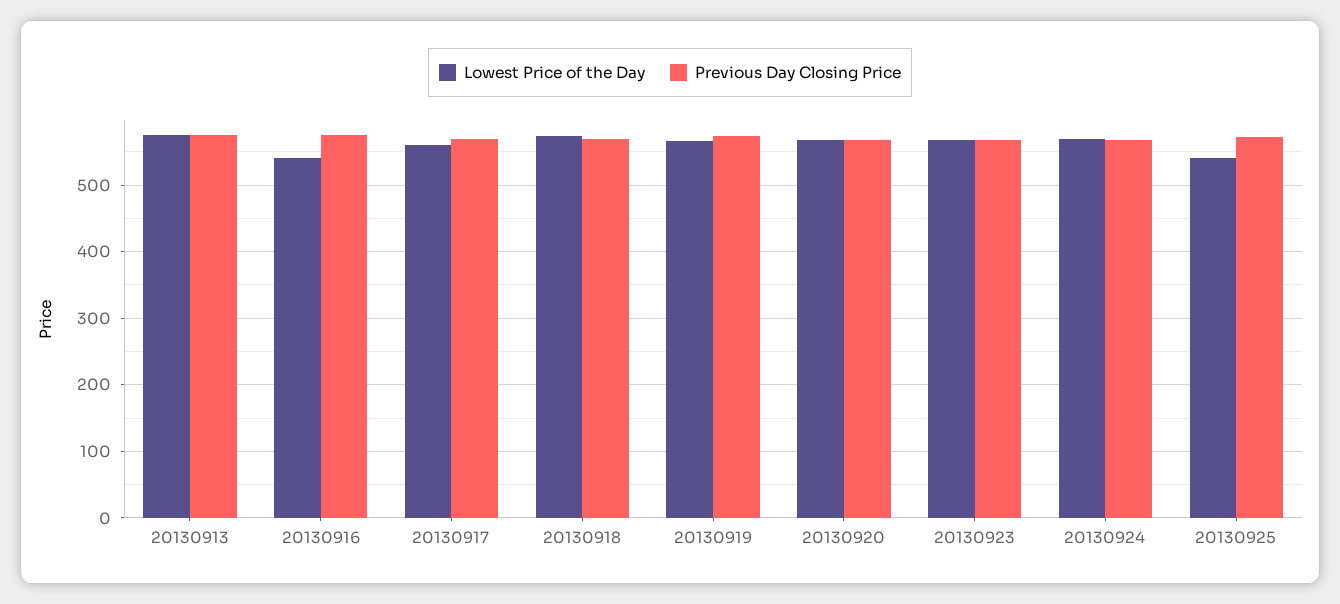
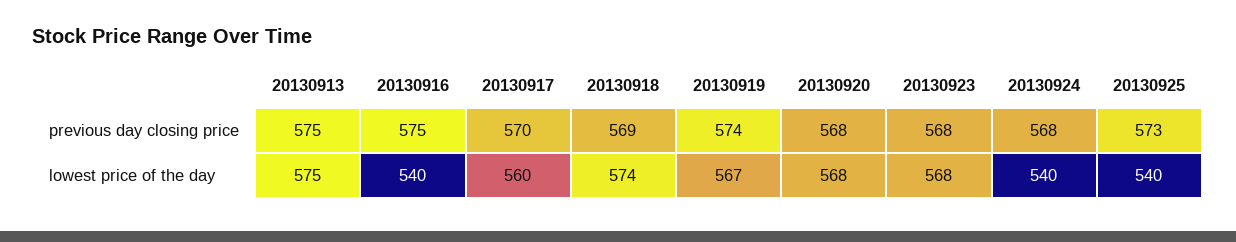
  {
    "Lowest Price of the Day": {
      "20130913": 575,
      "20130916": 540,
      "20130917": 560,
      "20130918": 574,
      "20130919": 567,
      "20130920": 568,
      "20130923": 568,
-     "20130924": 570,
+     "20130924": 540,
      "20130925": 540
    },
    "Previous Day Closing Price": {
      "20130913": 575,
      "20130916": 575,
      "20130917": 570,
      "20130918": 569,
      "20130919": 574,
      "20130920": 568,
      "20130923": 568,
      "20130924": 568,
      "20130925": 573
    }
  }

